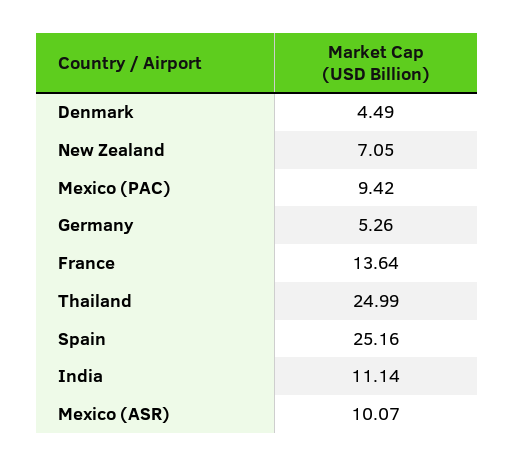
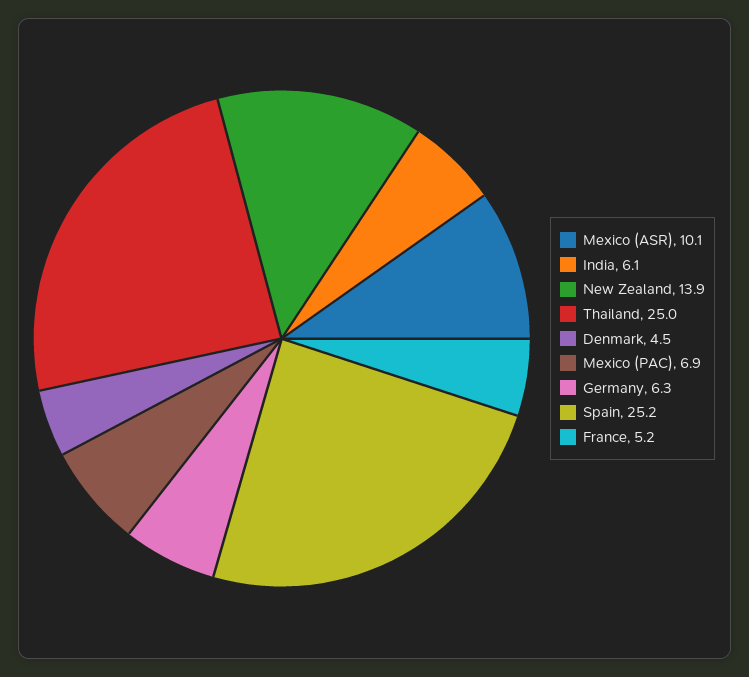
  {
    "Denmark": 4.49,
-   "New Zealand": 7.05,
+   "New Zealand": 13.9,
-   "Mexico (PAC)": 9.42,
+   "Mexico (PAC)": 6.9,
-   "Germany": 5.26,
+   "Germany": 6.3,
-   "France": 13.64,
+   "France": 5.2,
    "Thailand": 24.99,
    "Spain": 25.16,
-   "India": 11.14,
+   "India": 6.1,
    "Mexico (ASR)": 10.07
  }

